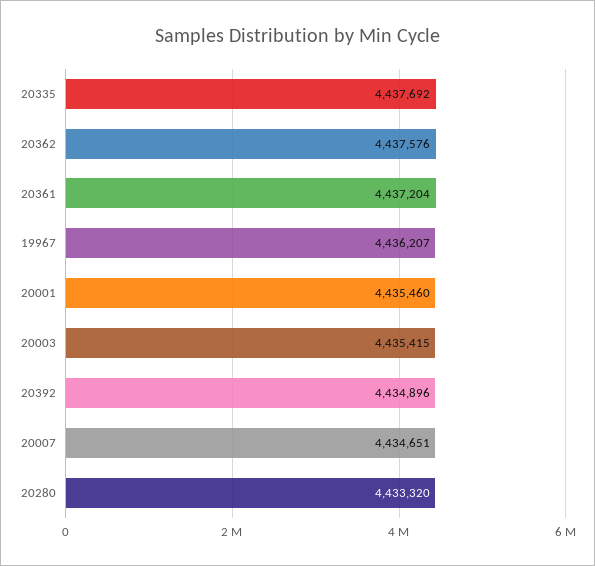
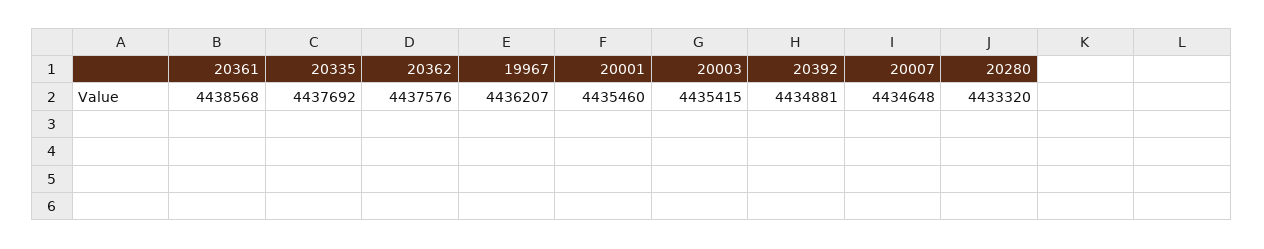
  {
    "20335": 4437692,
    "20362": 4437576,
-   "20361": 4437204,
+   "20361": 4438568,
    "19967": 4436207,
    "20001": 4435460,
    "20003": 4435415,
-   "20392": 4434896,
+   "20392": 4434881,
-   "20007": 4434651,
+   "20007": 4434648,
    "20280": 4433320
  }

